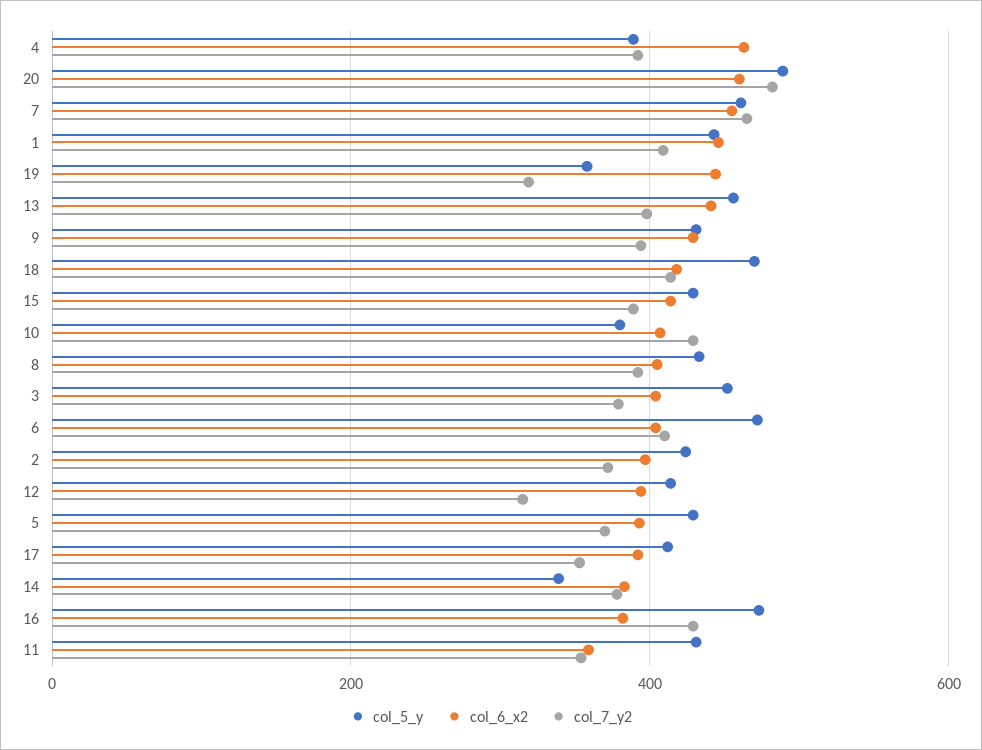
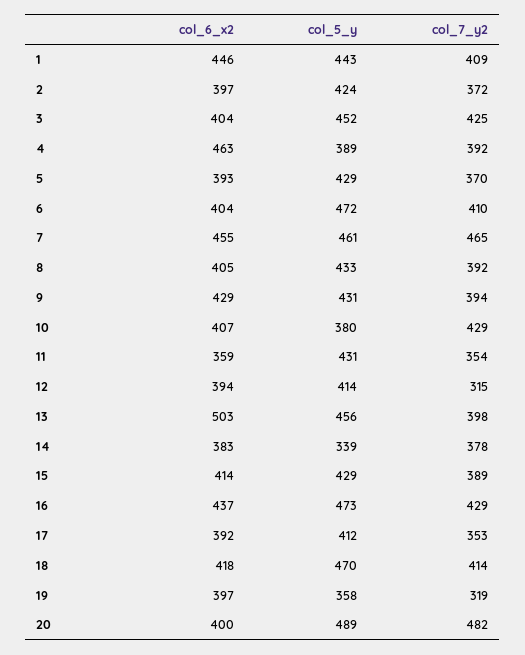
  {
    "col_5_y": {
      "4": 389,
      "20": 489,
      "7": 461,
      "1": 443,
      "19": 358,
      "13": 456,
      "9": 431,
      "18": 470,
      "15": 429,
      "10": 380,
      "8": 433,
      "3": 452,
      "6": 472,
      "2": 424,
      "12": 414,
      "5": 429,
      "17": 412,
      "14": 339,
      "16": 473,
      "11": 431
    },
    "col_6_x2": {
      "4": 463,
-     "20": 460,
+     "20": 400,
      "7": 455,
      "1": 446,
-     "19": 440,
+     "19": 397,
-     "13": 440,
+     "13": 503,
      "9": 429,
      "18": 418,
      "15": 414,
      "10": 407,
      "8": 405,
      "3": 404,
      "6": 404,
      "2": 397,
      "12": 394,
      "5": 393,
      "17": 392,
      "14": 383,
-     "16": 380,
+     "16": 437,
      "11": 359
    },
    "col_7_y2": {
      "4": 392,
      "20": 482,
      "7": 465,
      "1": 409,
      "19": 319,
      "13": 398,
      "9": 394,
      "18": 414,
      "15": 389,
      "10": 429,
      "8": 392,
-     "3": 380,
+     "3": 425,
      "6": 410,
      "2": 372,
      "12": 315,
      "5": 370,
      "17": 353,
      "14": 378,
      "16": 429,
      "11": 354
    }
  }

